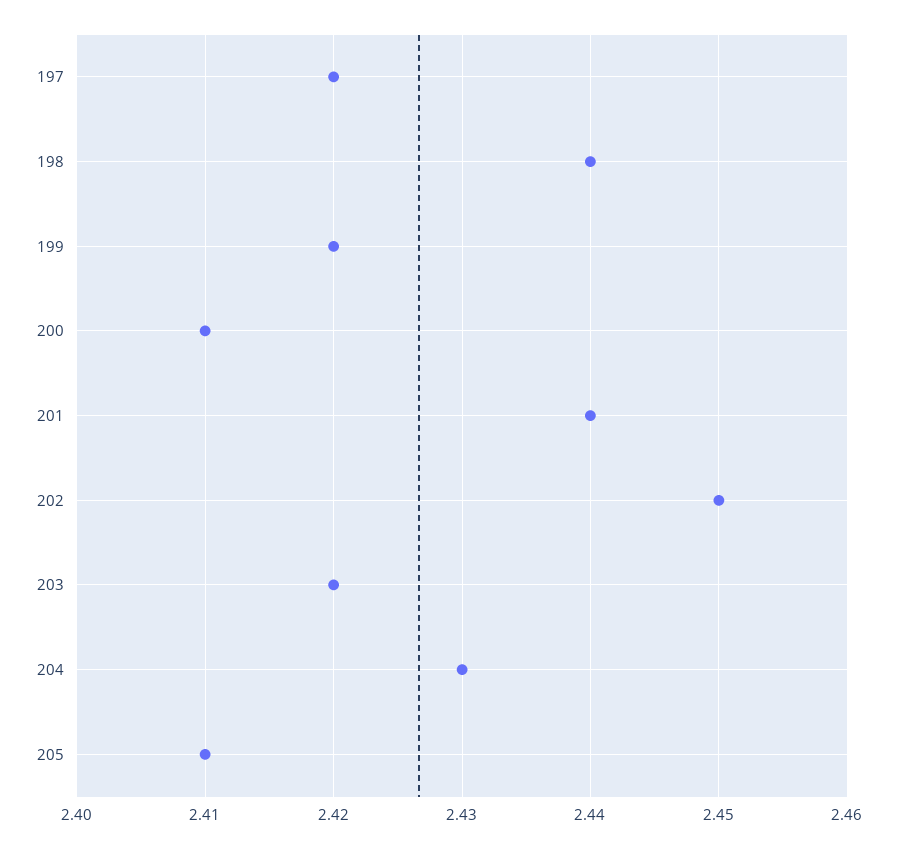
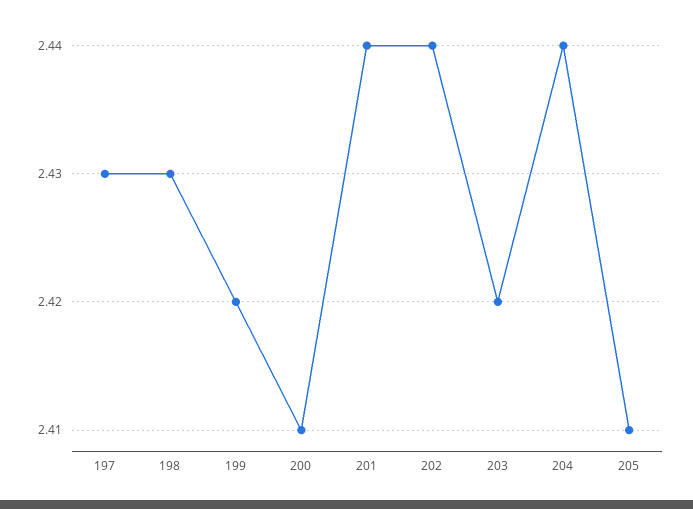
  {
-   "197": 2.42,
+   "197": 2.43,
-   "198": 2.44,
+   "198": 2.43,
    "199": 2.42,
    "200": 2.41,
    "201": 2.44,
-   "202": 2.45,
+   "202": 2.44,
    "203": 2.42,
-   "204": 2.43,
+   "204": 2.44,
    "205": 2.41
  }

